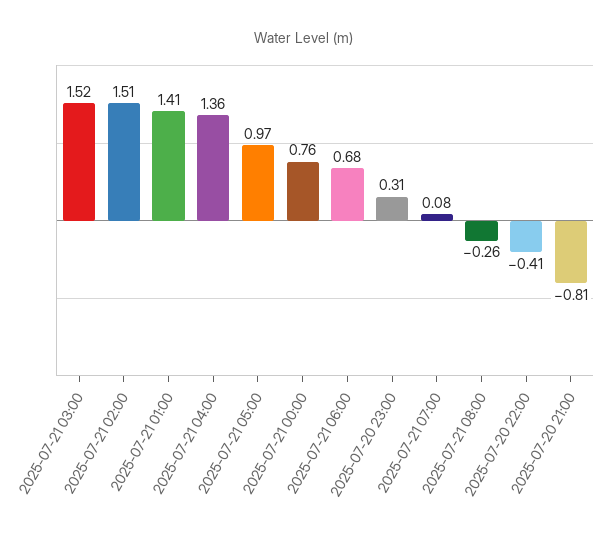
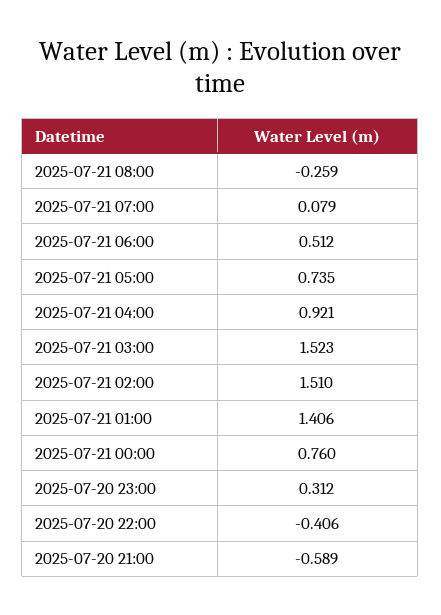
  {
    "2025-07-21 03:00": 1.523,
    "2025-07-21 02:00": 1.51,
    "2025-07-21 01:00": 1.406,
-   "2025-07-21 04:00": 1.36,
+   "2025-07-21 04:00": 0.921,
-   "2025-07-21 05:00": 0.97,
+   "2025-07-21 05:00": 0.735,
    "2025-07-21 00:00": 0.76,
-   "2025-07-21 06:00": 0.68,
+   "2025-07-21 06:00": 0.512,
    "2025-07-20 23:00": 0.312,
    "2025-07-21 07:00": 0.079,
    "2025-07-21 08:00": -0.259,
    "2025-07-20 22:00": -0.406,
-   "2025-07-20 21:00": -0.81
+   "2025-07-20 21:00": -0.589
  }

